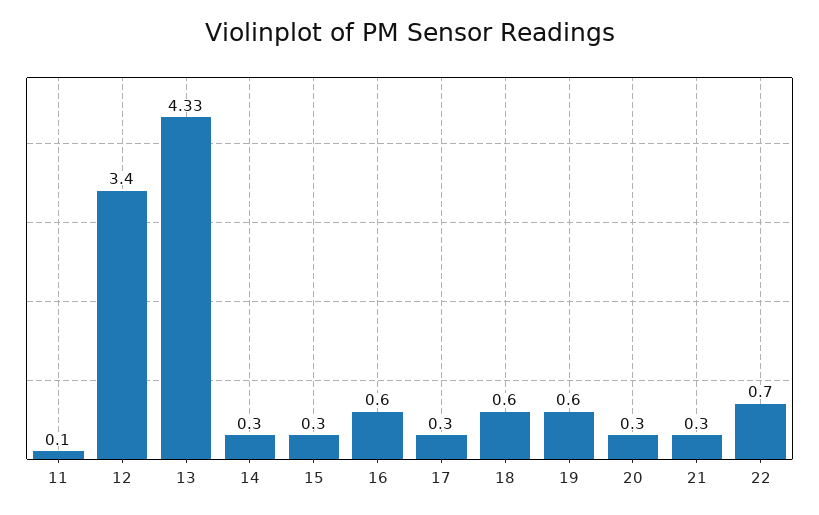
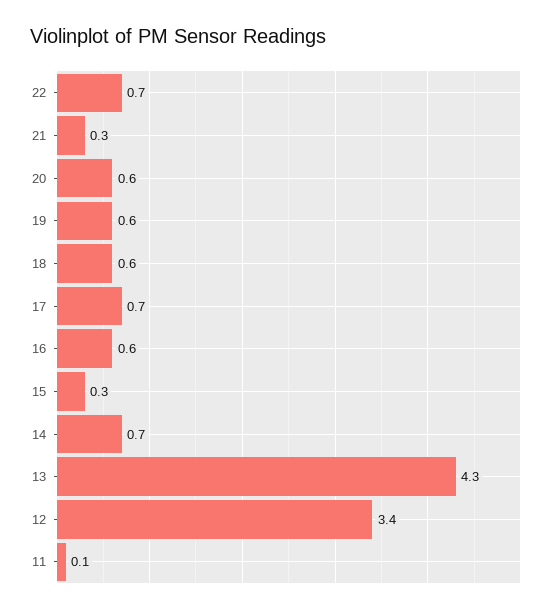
  {
    "11": 0.1,
    "12": 3.4,
    "13": 4.33,
-   "14": 0.3,
+   "14": 0.7,
    "15": 0.3,
    "16": 0.6,
-   "17": 0.3,
+   "17": 0.7,
    "18": 0.6,
    "19": 0.6,
-   "20": 0.3,
+   "20": 0.6,
    "21": 0.3,
    "22": 0.7
  }

